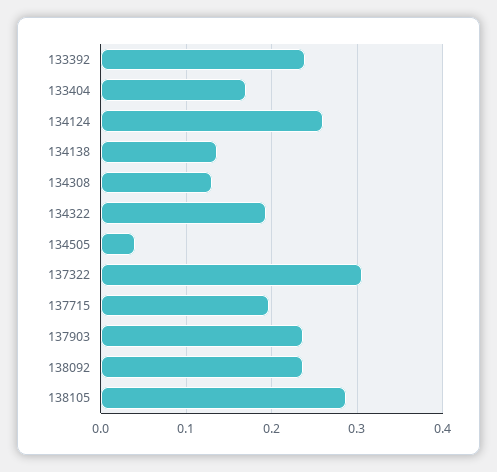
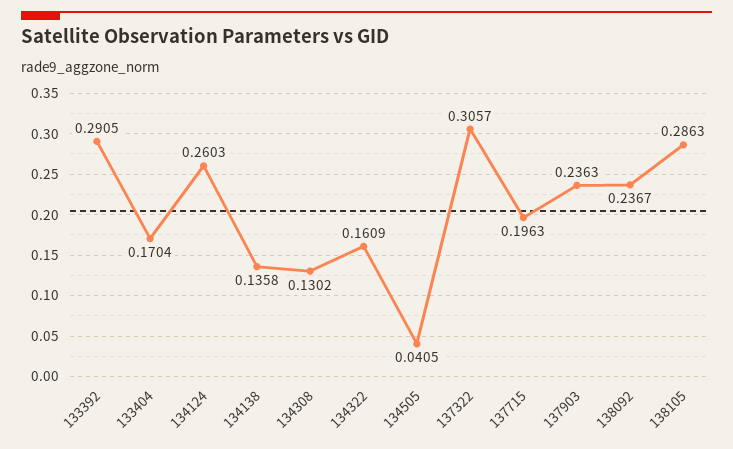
  {
-   "133392": 0.24,
+   "133392": 0.2905,
    "133404": 0.1704,
    "134124": 0.2603,
    "134138": 0.1358,
    "134308": 0.1302,
-   "134322": 0.19,
+   "134322": 0.1609,
    "134505": 0.0405,
    "137322": 0.3057,
    "137715": 0.1963,
    "137903": 0.2363,
    "138092": 0.2367,
    "138105": 0.2863
  }

